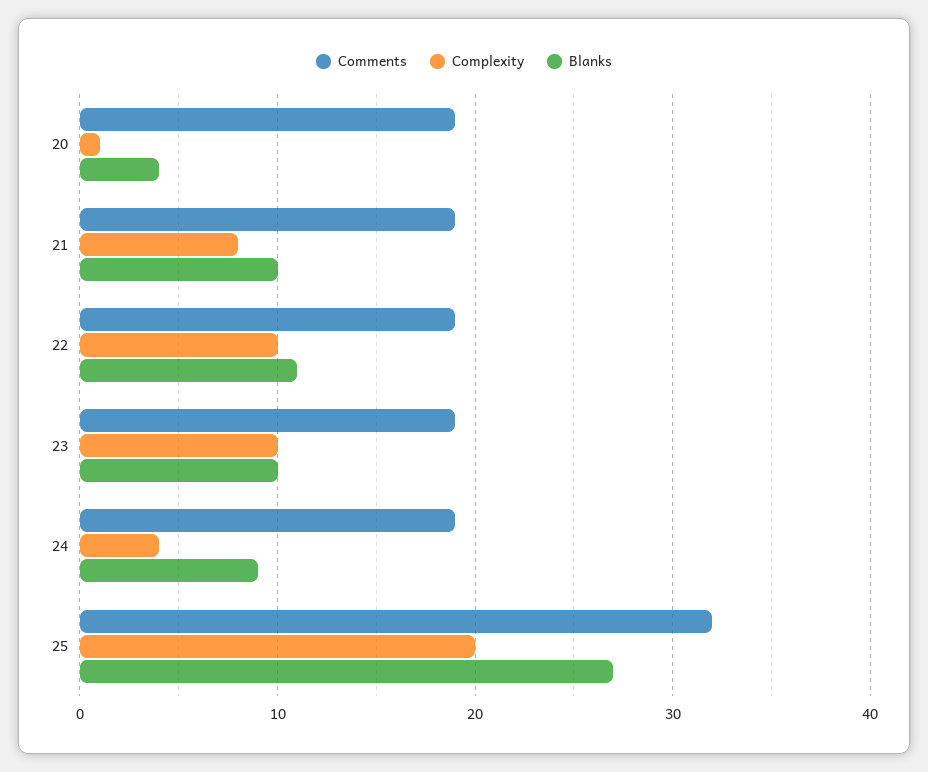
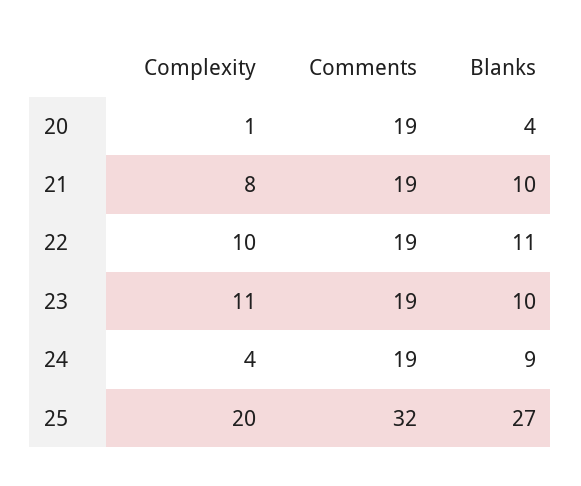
  {
    "Comments": {
      "20": 19,
      "21": 19,
      "22": 19,
      "23": 19,
      "24": 19,
      "25": 32
    },
    "Complexity": {
      "20": 1,
      "21": 8,
      "22": 10,
-     "23": 10,
+     "23": 11,
      "24": 4,
      "25": 20
    },
    "Blanks": {
      "20": 4,
      "21": 10,
      "22": 11,
      "23": 10,
      "24": 9,
      "25": 27
    }
  }

